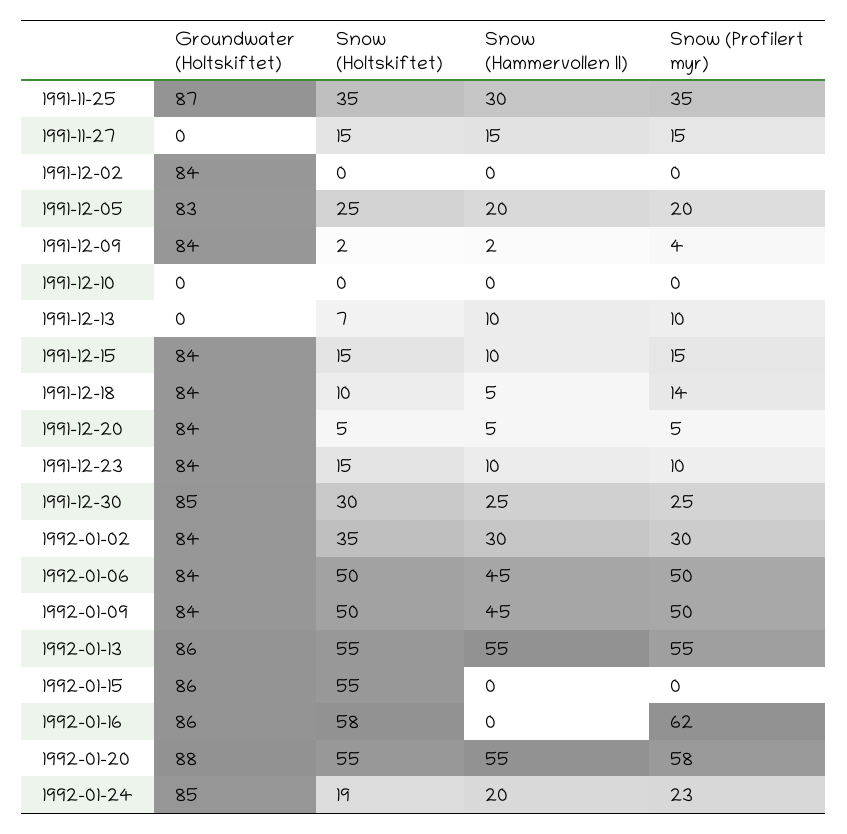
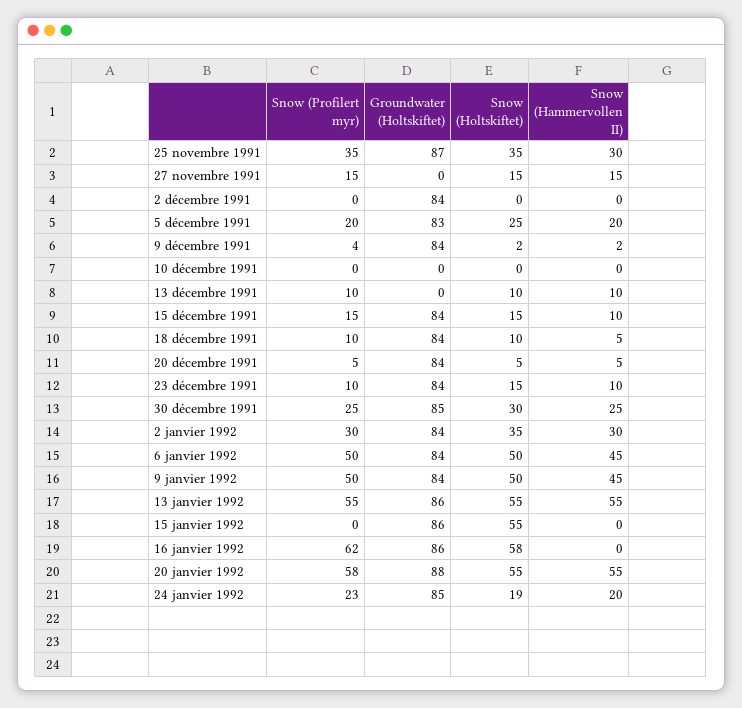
  {
    "Groundwater (Holtskiftet)": {
      "1991-11-25": 87,
      "1991-11-27": 0,
      "1991-12-02": 84,
      "1991-12-05": 83,
      "1991-12-09": 84,
      "1991-12-10": 0,
      "1991-12-13": 0,
      "1991-12-15": 84,
      "1991-12-18": 84,
      "1991-12-20": 84,
      "1991-12-23": 84,
      "1991-12-30": 85,
      "1992-01-02": 84,
      "1992-01-06": 84,
      "1992-01-09": 84,
      "1992-01-13": 86,
      "1992-01-15": 86,
      "1992-01-16": 86,
      "1992-01-20": 88,
      "1992-01-24": 85
    },
    "Snow (Holtskiftet)": {
      "1991-11-25": 35,
      "1991-11-27": 15,
      "1991-12-02": 0,
      "1991-12-05": 25,
      "1991-12-09": 2,
      "1991-12-10": 0,
-     "1991-12-13": 7,
+     "1991-12-13": 10,
      "1991-12-15": 15,
      "1991-12-18": 10,
      "1991-12-20": 5,
      "1991-12-23": 15,
      "1991-12-30": 30,
      "1992-01-02": 35,
      "1992-01-06": 50,
      "1992-01-09": 50,
      "1992-01-13": 55,
      "1992-01-15": 55,
      "1992-01-16": 58,
      "1992-01-20": 55,
      "1992-01-24": 19
    },
    "Snow (Hammervollen II)": {
      "1991-11-25": 30,
      "1991-11-27": 15,
      "1991-12-02": 0,
      "1991-12-05": 20,
      "1991-12-09": 2,
      "1991-12-10": 0,
      "1991-12-13": 10,
      "1991-12-15": 10,
      "1991-12-18": 5,
      "1991-12-20": 5,
      "1991-12-23": 10,
      "1991-12-30": 25,
      "1992-01-02": 30,
      "1992-01-06": 45,
      "1992-01-09": 45,
      "1992-01-13": 55,
      "1992-01-15": 0,
      "1992-01-16": 0,
      "1992-01-20": 55,
      "1992-01-24": 20
    },
    "Snow (Profilert myr)": {
      "1991-11-25": 35,
      "1991-11-27": 15,
      "1991-12-02": 0,
      "1991-12-05": 20,
      "1991-12-09": 4,
      "1991-12-10": 0,
      "1991-12-13": 10,
      "1991-12-15": 15,
-     "1991-12-18": 14,
+     "1991-12-18": 10,
      "1991-12-20": 5,
      "1991-12-23": 10,
      "1991-12-30": 25,
      "1992-01-02": 30,
      "1992-01-06": 50,
      "1992-01-09": 50,
      "1992-01-13": 55,
      "1992-01-15": 0,
      "1992-01-16": 62,
      "1992-01-20": 58,
      "1992-01-24": 23
    }
  }

